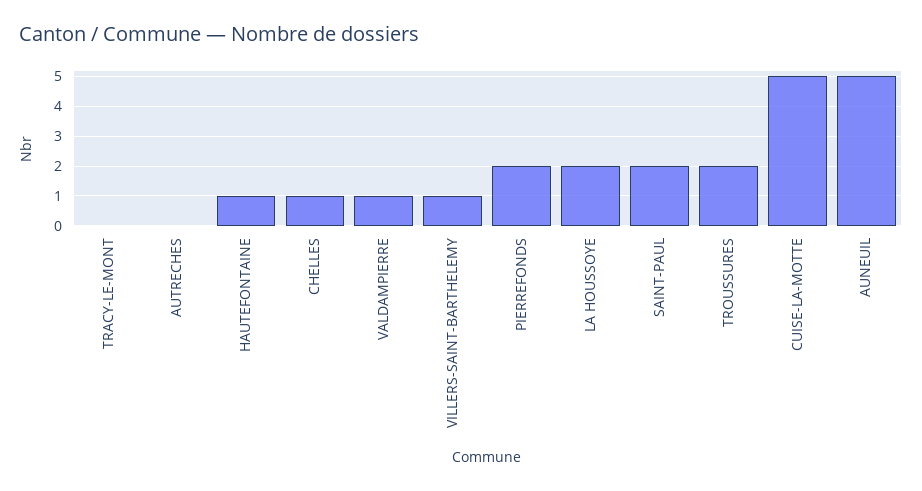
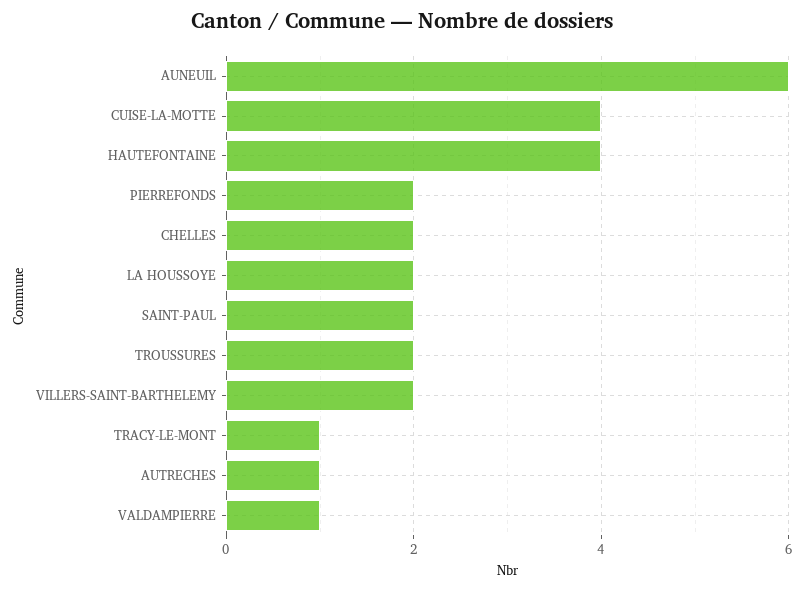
  {
-   "TRACY-LE-MONT": 0,
+   "TRACY-LE-MONT": 1,
-   "AUTRECHES": 0,
+   "AUTRECHES": 1,
-   "HAUTEFONTAINE": 1,
+   "HAUTEFONTAINE": 4,
-   "CHELLES": 1,
+   "CHELLES": 2,
    "VALDAMPIERRE": 1,
-   "VILLERS-SAINT-BARTHELEMY": 1,
+   "VILLERS-SAINT-BARTHELEMY": 2,
    "PIERREFONDS": 2,
    "LA HOUSSOYE": 2,
    "SAINT-PAUL": 2,
    "TROUSSURES": 2,
-   "CUISE-LA-MOTTE": 5,
+   "CUISE-LA-MOTTE": 4,
-   "AUNEUIL": 5
+   "AUNEUIL": 6
  }

